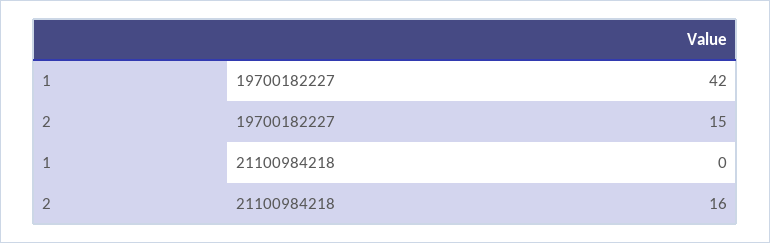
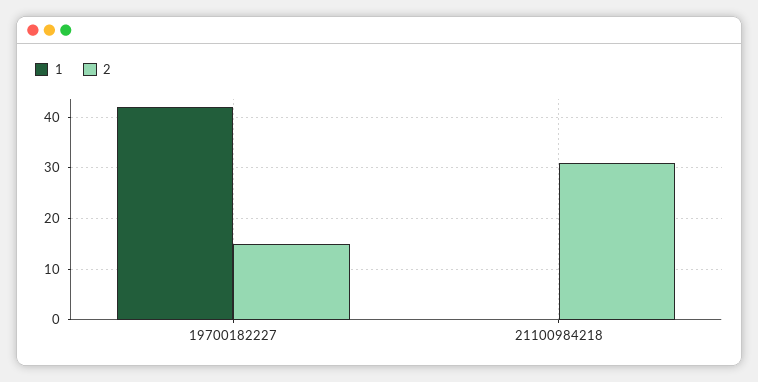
  {
    "1": {
      "19700182227": 42,
      "21100984218": 0
    },
    "2": {
      "19700182227": 15,
-     "21100984218": 16
+     "21100984218": 30
    }
  }

